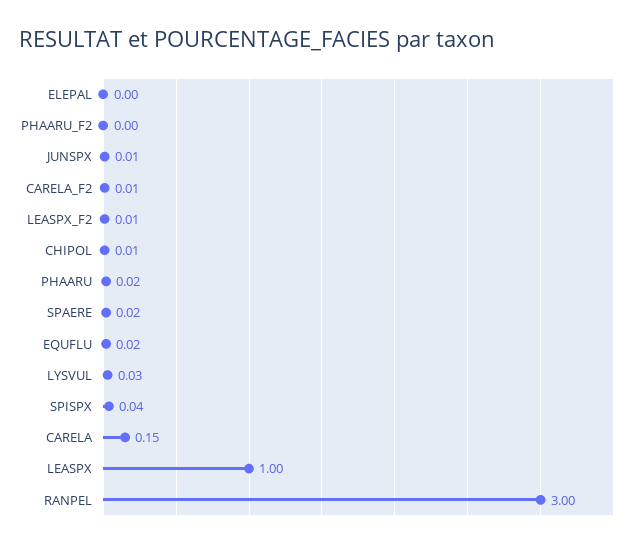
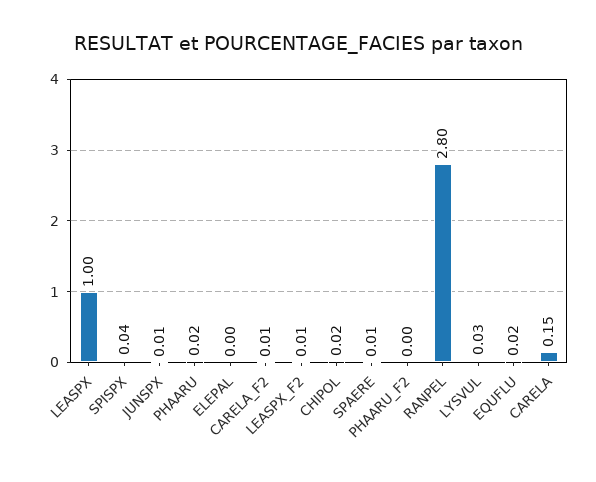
  {
    "ELEPAL": 0,
    "PHAARU_F2": 0,
    "JUNSPX": 0.01,
    "CARELA_F2": 0.01,
    "LEASPX_F2": 0.01,
-   "CHIPOL": 0.01,
+   "CHIPOL": 0.02,
    "PHAARU": 0.02,
-   "SPAERE": 0.02,
+   "SPAERE": 0.01,
    "EQUFLU": 0.02,
    "LYSVUL": 0.03,
    "SPISPX": 0.04,
    "CARELA": 0.15,
    "LEASPX": 1,
-   "RANPEL": 3
+   "RANPEL": 2.8
  }

